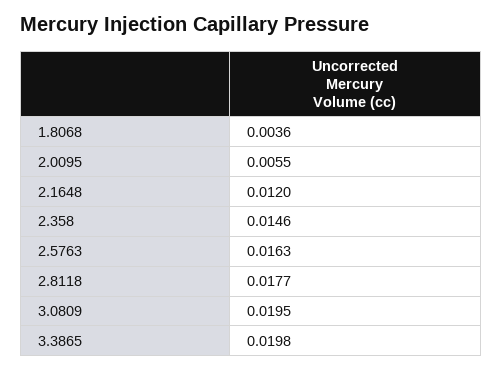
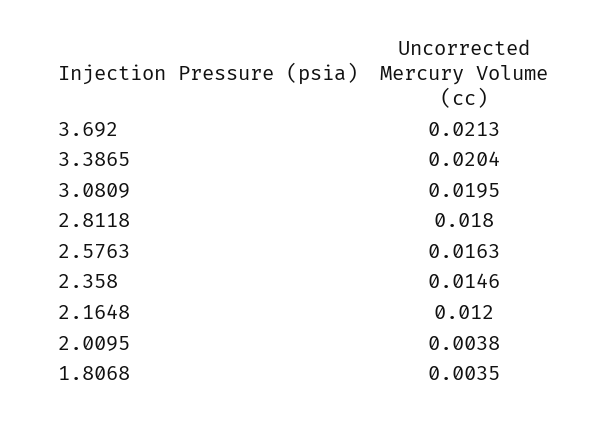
  {
-   "1.8068": 0.0036,
+   "1.8068": 0.0035,
-   "2.0095": 0.0055,
+   "2.0095": 0.0038,
    "2.1648": 0.012,
    "2.358": 0.0146,
    "2.5763": 0.0163,
-   "2.8118": 0.0177,
+   "2.8118": 0.018,
    "3.0809": 0.0195,
-   "3.3865": 0.0198
+   "3.3865": 0.0204,
+   "3.692": 0.0213
  }

